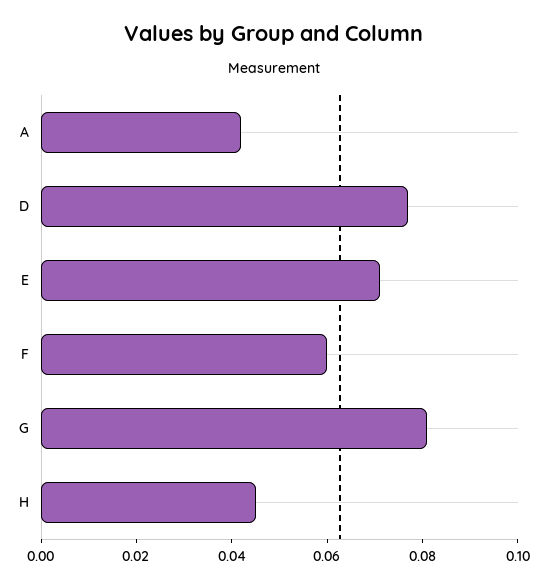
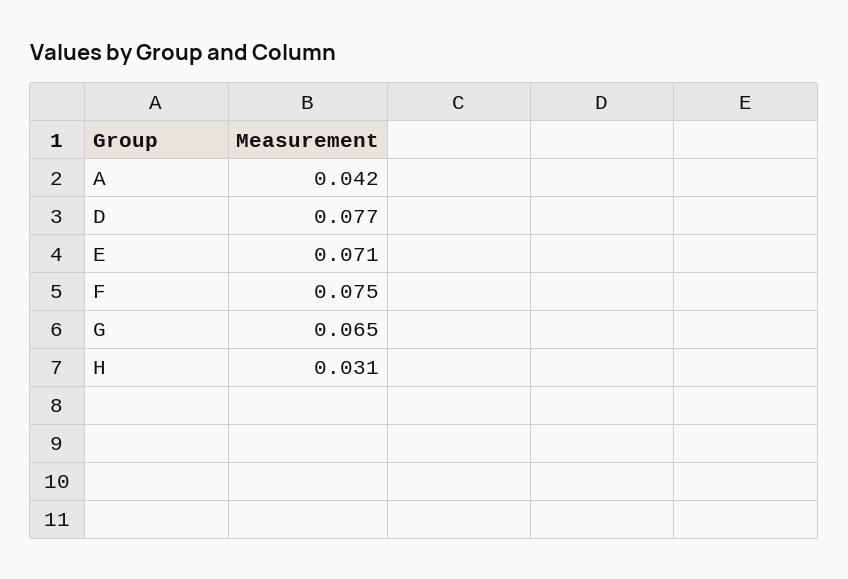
  {
    "A": 0.042,
    "D": 0.077,
    "E": 0.071,
-   "F": 0.06,
+   "F": 0.075,
-   "G": 0.08,
+   "G": 0.065,
-   "H": 0.045
+   "H": 0.031
  }

